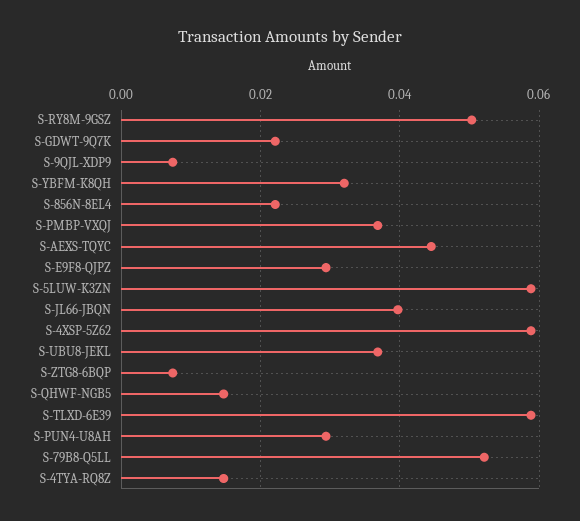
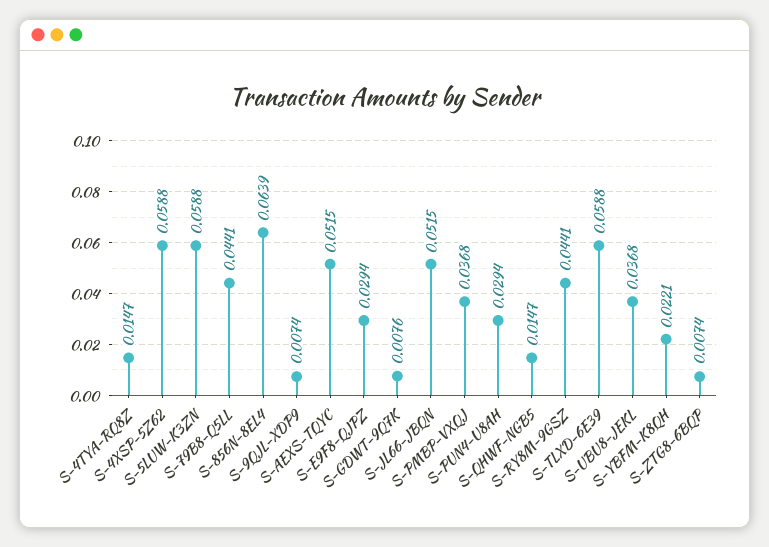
  {
-   "S-RY8M-9GSZ": 0.05,
+   "S-RY8M-9GSZ": 0.0441,
-   "S-GDWT-9Q7K": 0.022,
+   "S-GDWT-9Q7K": 0.0076,
    "S-9QJL-XDP9": 0.0074,
-   "S-YBFM-K8QH": 0.032,
+   "S-YBFM-K8QH": 0.0221,
-   "S-856N-8EL4": 0.022,
+   "S-856N-8EL4": 0.0639,
    "S-PMBP-VXQJ": 0.0368,
-   "S-AEXS-TQYC": 0.044,
+   "S-AEXS-TQYC": 0.0515,
    "S-E9F8-QJPZ": 0.0294,
    "S-5LUW-K3ZN": 0.0588,
-   "S-JL66-JBQN": 0.04,
+   "S-JL66-JBQN": 0.0515,
    "S-4XSP-5Z62": 0.0588,
    "S-UBU8-JEKL": 0.0368,
    "S-ZTG8-6BQP": 0.0074,
    "S-QHWF-NGB5": 0.0147,
    "S-TLXD-6E39": 0.0588,
    "S-PUN4-U8AH": 0.0294,
-   "S-79B8-Q5LL": 0.052,
+   "S-79B8-Q5LL": 0.0441,
    "S-4TYA-RQ8Z": 0.0147
  }

